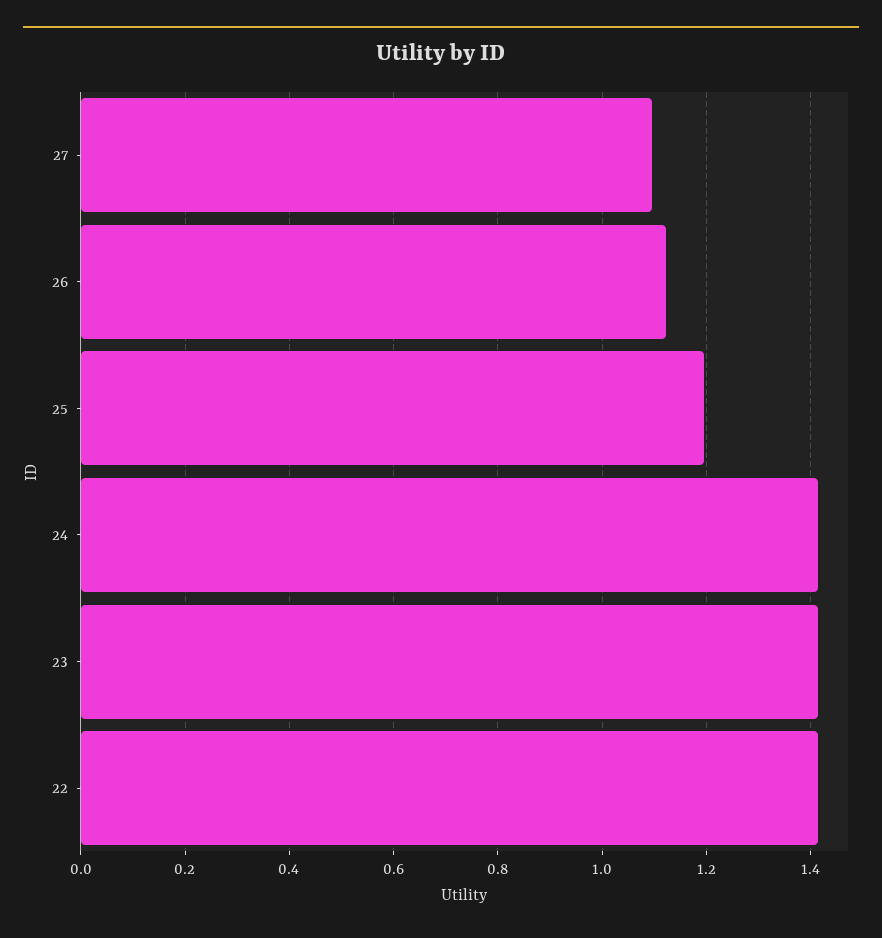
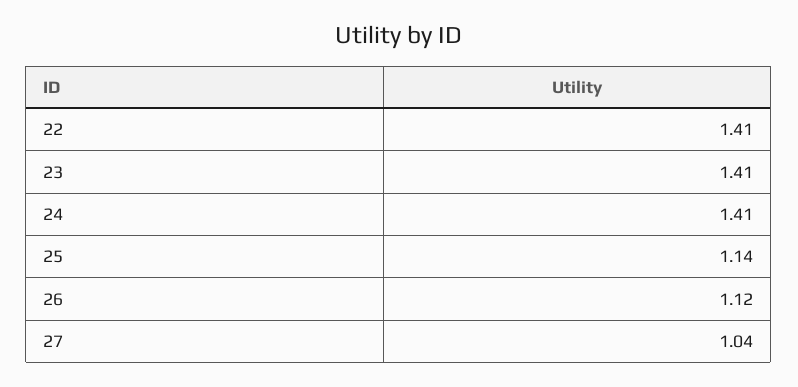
  {
-   "27": 1.1,
+   "27": 1.04,
    "26": 1.12,
-   "25": 1.2,
+   "25": 1.14,
    "24": 1.41,
    "23": 1.41,
    "22": 1.41
  }

